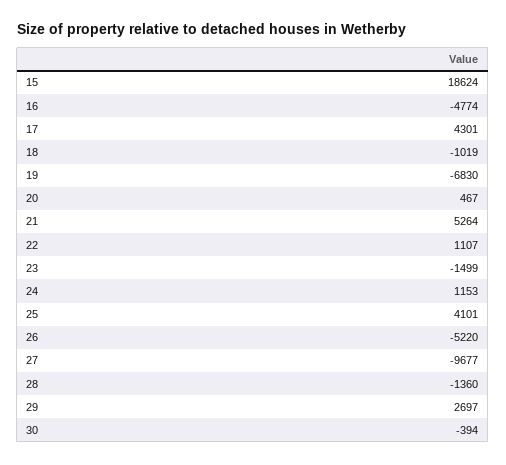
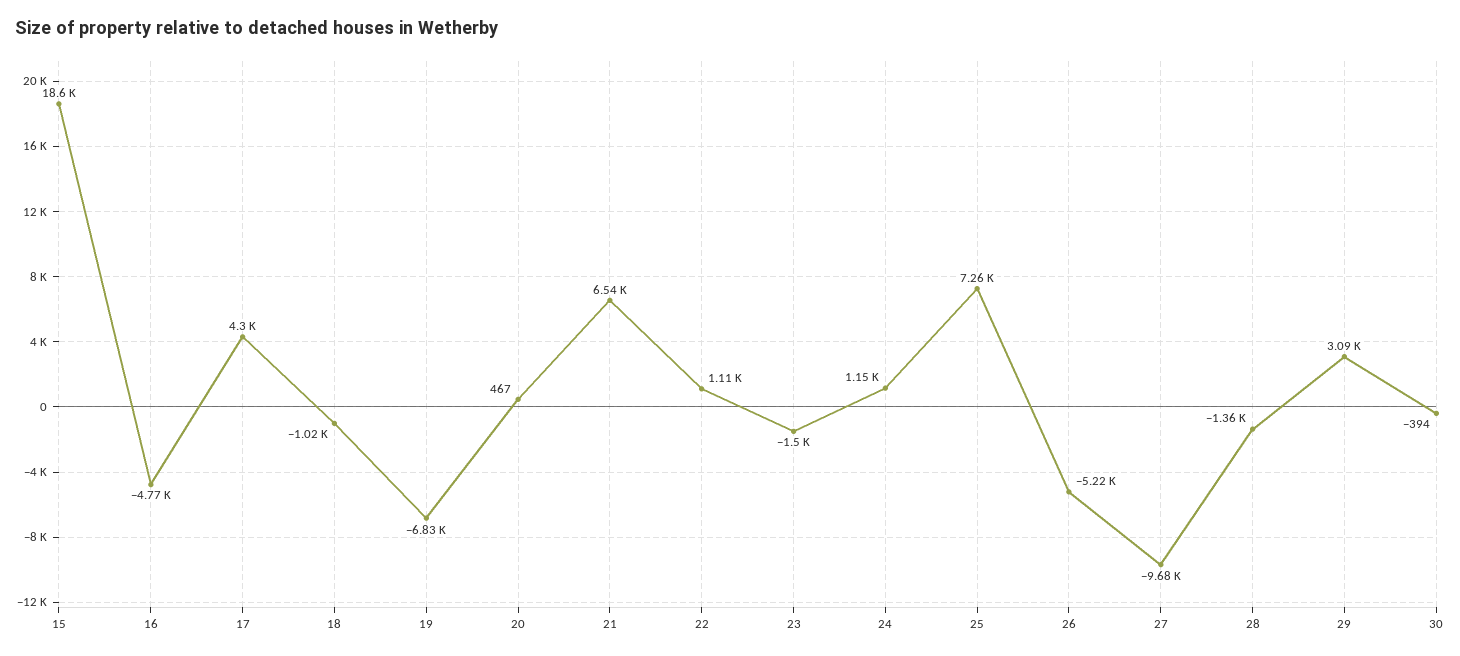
  {
    "15": 18624,
    "16": -4774,
    "17": 4301,
    "18": -1019,
    "19": -6830,
    "20": 467,
-   "21": 5264,
+   "21": 6540,
    "22": 1107,
    "23": -1499,
    "24": 1153,
-   "25": 4101,
+   "25": 7260,
    "26": -5220,
    "27": -9677,
    "28": -1360,
-   "29": 2697,
+   "29": 3090,
    "30": -394
  }

